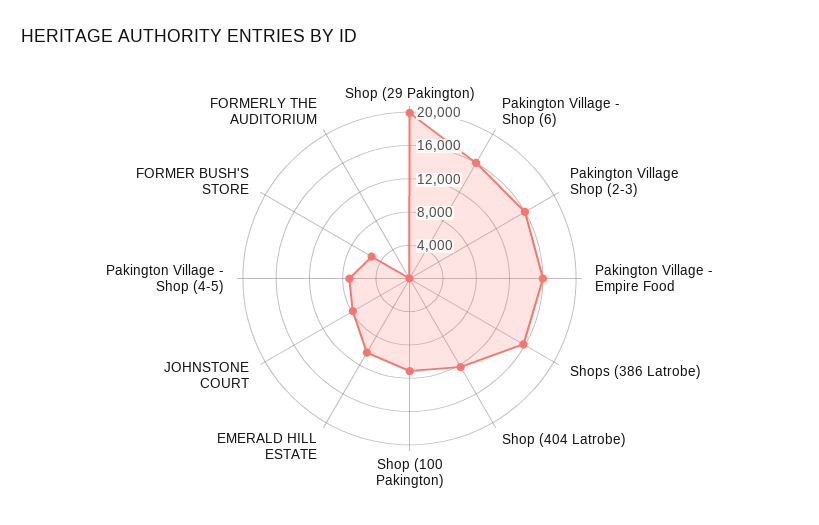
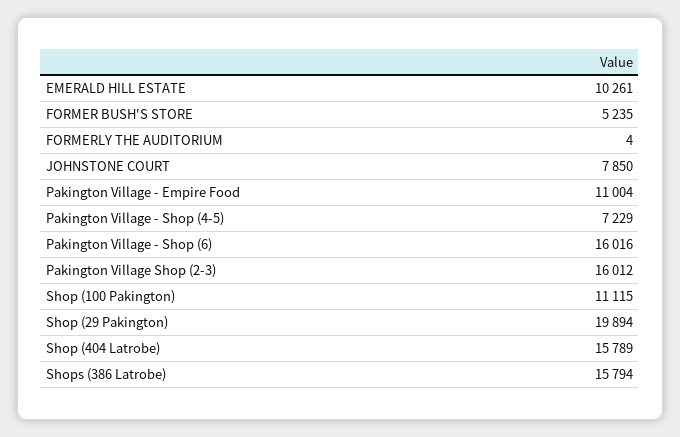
  {
    "Shop (29 Pakington)": 19894,
    "Pakington Village - Shop (6)": 16016,
    "Pakington Village Shop (2-3)": 16012,
-   "Pakington Village - Empire Food": 16000,
+   "Pakington Village - Empire Food": 11004,
    "Shops (386 Latrobe)": 15794,
-   "Shop (404 Latrobe)": 12000,
+   "Shop (404 Latrobe)": 15789,
    "Shop (100 Pakington)": 11115,
    "EMERALD HILL ESTATE": 10261,
    "JOHNSTONE COURT": 7850,
    "Pakington Village - Shop (4-5)": 7229,
    "FORMER BUSH'S STORE": 5235,
    "FORMERLY THE AUDITORIUM": 4
  }

